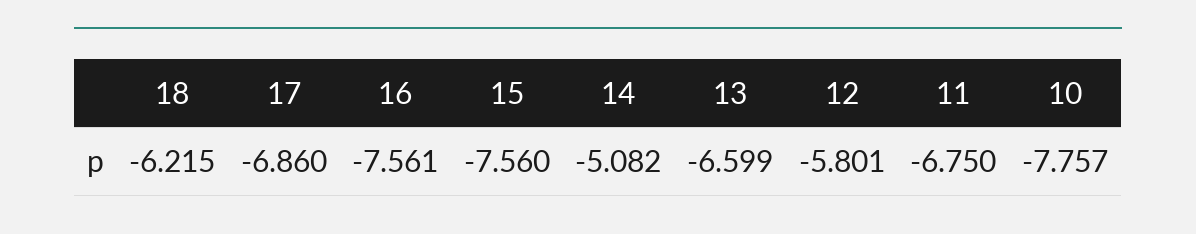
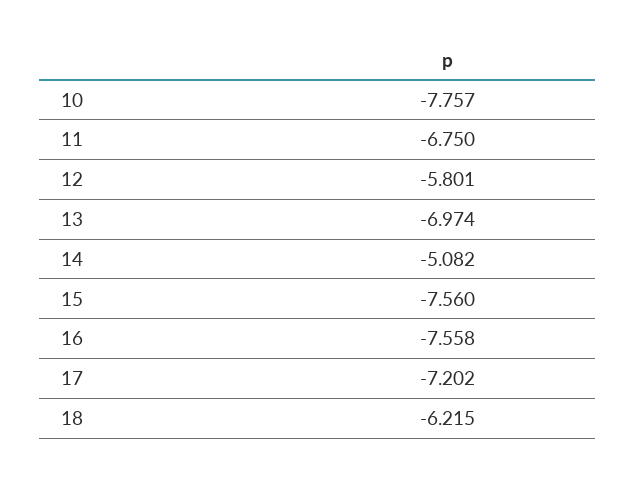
  {
    "18": -6.215,
-   "17": -6.86,
+   "17": -7.202,
-   "16": -7.561,
+   "16": -7.558,
    "15": -7.56,
    "14": -5.082,
-   "13": -6.599,
+   "13": -6.974,
    "12": -5.801,
    "11": -6.75,
    "10": -7.757
  }

